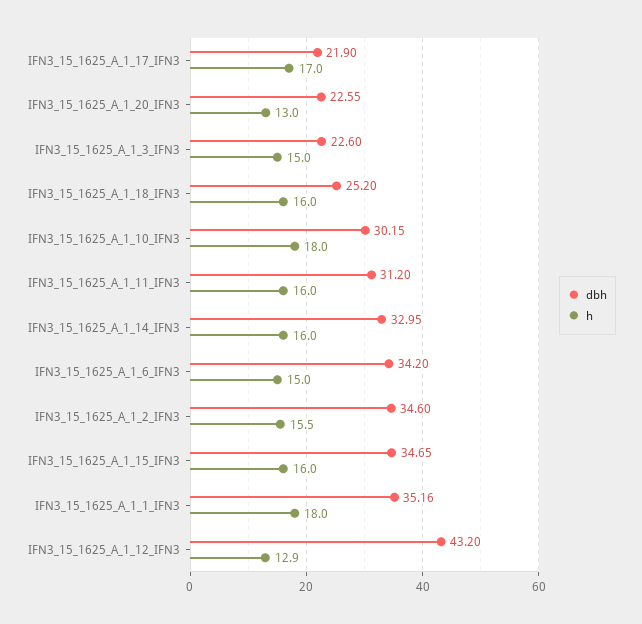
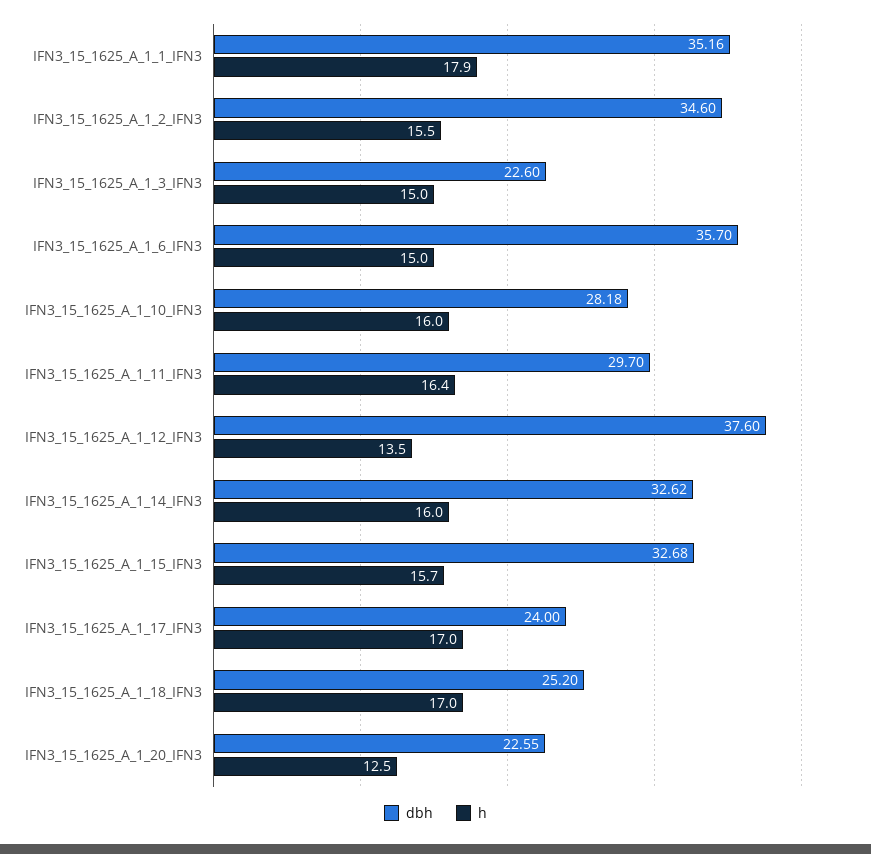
  {
    "dbh": {
-     "IFN3_15_1625_A_1_17_IFN3": 21.9,
+     "IFN3_15_1625_A_1_17_IFN3": 24,
      "IFN3_15_1625_A_1_20_IFN3": 22.55,
      "IFN3_15_1625_A_1_3_IFN3": 22.6,
      "IFN3_15_1625_A_1_18_IFN3": 25.2,
-     "IFN3_15_1625_A_1_10_IFN3": 30.15,
+     "IFN3_15_1625_A_1_10_IFN3": 28.18,
-     "IFN3_15_1625_A_1_11_IFN3": 31.2,
+     "IFN3_15_1625_A_1_11_IFN3": 29.7,
-     "IFN3_15_1625_A_1_14_IFN3": 32.95,
+     "IFN3_15_1625_A_1_14_IFN3": 32.62,
-     "IFN3_15_1625_A_1_6_IFN3": 34.2,
+     "IFN3_15_1625_A_1_6_IFN3": 35.7,
      "IFN3_15_1625_A_1_2_IFN3": 34.6,
-     "IFN3_15_1625_A_1_15_IFN3": 34.65,
+     "IFN3_15_1625_A_1_15_IFN3": 32.68,
      "IFN3_15_1625_A_1_1_IFN3": 35.16,
-     "IFN3_15_1625_A_1_12_IFN3": 43.2
+     "IFN3_15_1625_A_1_12_IFN3": 37.6
    },
    "h": {
      "IFN3_15_1625_A_1_17_IFN3": 17,
-     "IFN3_15_1625_A_1_20_IFN3": 13,
+     "IFN3_15_1625_A_1_20_IFN3": 12.5,
      "IFN3_15_1625_A_1_3_IFN3": 15,
-     "IFN3_15_1625_A_1_18_IFN3": 16,
+     "IFN3_15_1625_A_1_18_IFN3": 17,
-     "IFN3_15_1625_A_1_10_IFN3": 18,
+     "IFN3_15_1625_A_1_10_IFN3": 16,
-     "IFN3_15_1625_A_1_11_IFN3": 16,
+     "IFN3_15_1625_A_1_11_IFN3": 16.4,
      "IFN3_15_1625_A_1_14_IFN3": 16,
      "IFN3_15_1625_A_1_6_IFN3": 15,
      "IFN3_15_1625_A_1_2_IFN3": 15.5,
-     "IFN3_15_1625_A_1_15_IFN3": 16,
+     "IFN3_15_1625_A_1_15_IFN3": 15.7,
-     "IFN3_15_1625_A_1_1_IFN3": 18,
+     "IFN3_15_1625_A_1_1_IFN3": 17.9,
-     "IFN3_15_1625_A_1_12_IFN3": 12.9
+     "IFN3_15_1625_A_1_12_IFN3": 13.5
    }
  }

